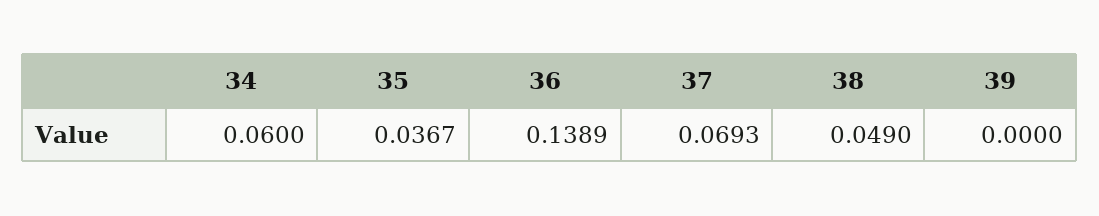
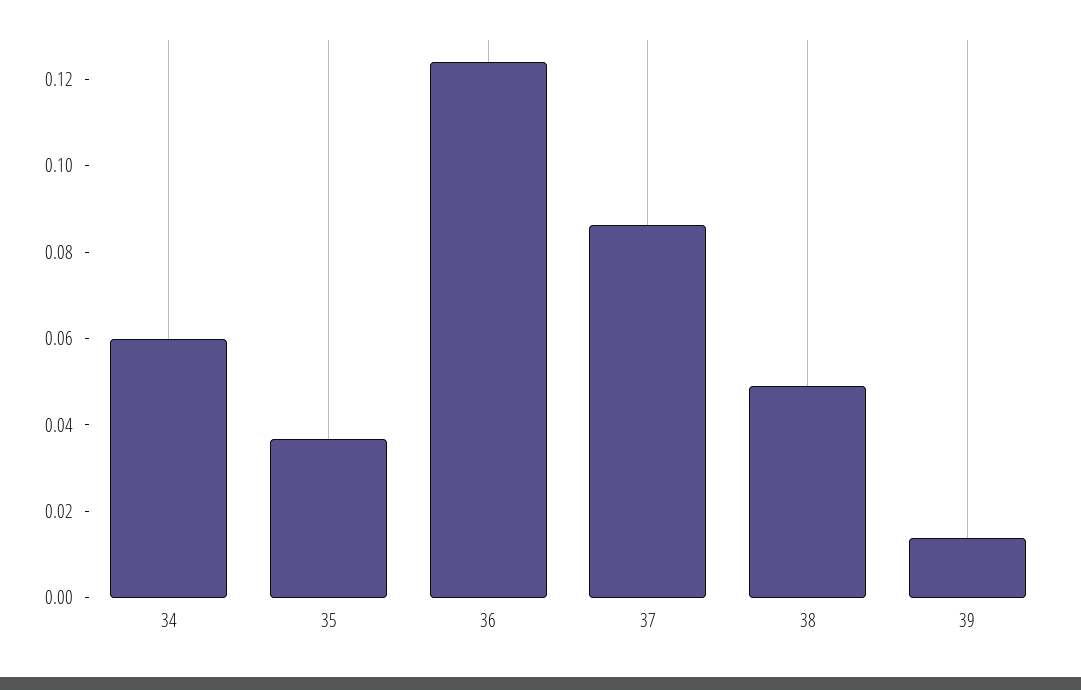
  {
    "34": 0.06,
    "35": 0.0367,
-   "36": 0.1389,
+   "36": 0.125,
-   "37": 0.0693,
+   "37": 0.085,
    "38": 0.049,
-   "39": 0
+   "39": 0.015
  }

